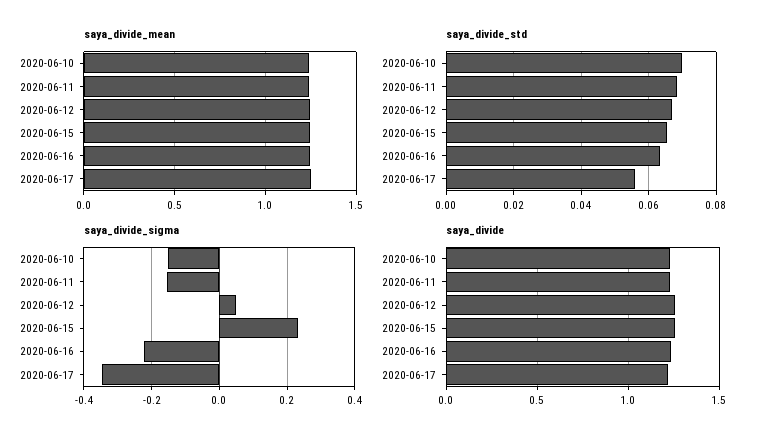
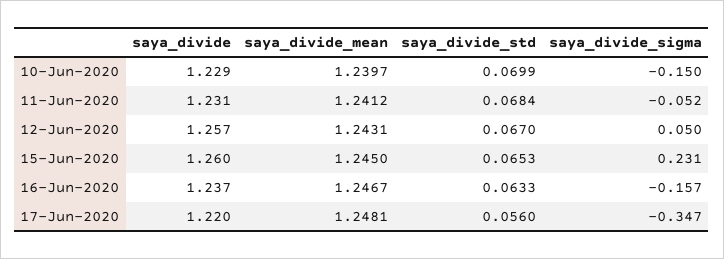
  {
    "saya_divide_mean": {
      "2020-06-10": 1.2397,
      "2020-06-11": 1.2412,
      "2020-06-12": 1.2431,
      "2020-06-15": 1.245,
      "2020-06-16": 1.2467,
      "2020-06-17": 1.2481
    },
    "saya_divide_std": {
      "2020-06-10": 0.0699,
      "2020-06-11": 0.0684,
      "2020-06-12": 0.067,
      "2020-06-15": 0.0653,
      "2020-06-16": 0.0633,
      "2020-06-17": 0.056
    },
    "saya_divide_sigma": {
      "2020-06-10": -0.15,
-     "2020-06-11": -0.16,
+     "2020-06-11": -0.052,
      "2020-06-12": 0.05,
      "2020-06-15": 0.231,
-     "2020-06-16": -0.22,
+     "2020-06-16": -0.157,
      "2020-06-17": -0.347
    },
    "saya_divide": {
      "2020-06-10": 1.229,
      "2020-06-11": 1.231,
      "2020-06-12": 1.257,
      "2020-06-15": 1.26,
      "2020-06-16": 1.237,
      "2020-06-17": 1.22
    }
  }

